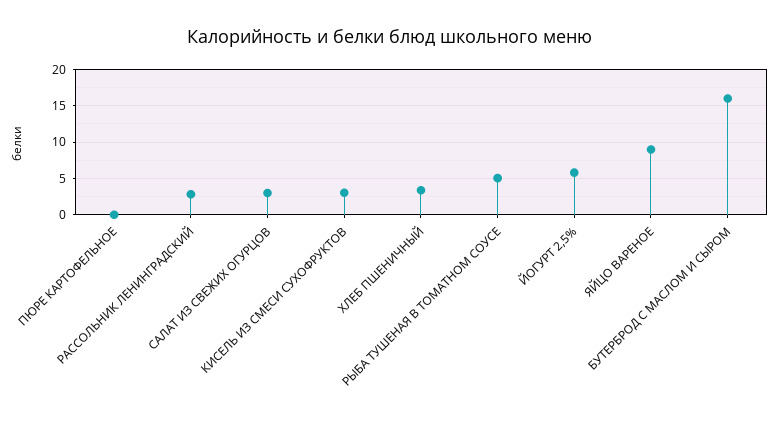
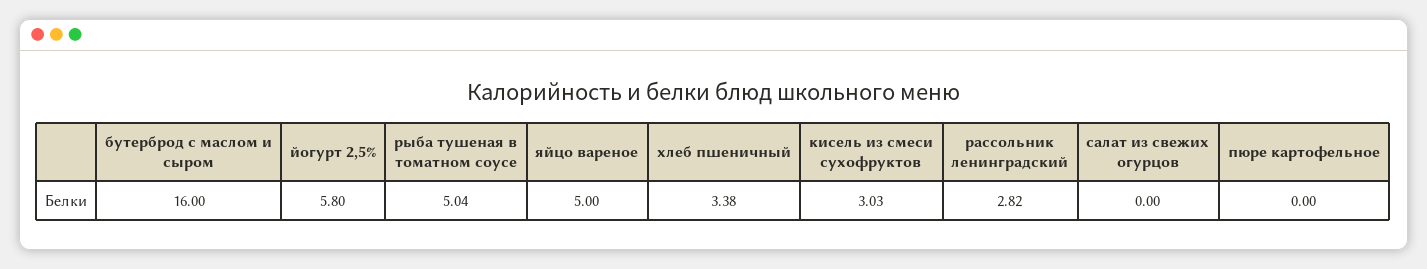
  {
    "ПЮРЕ КАРТОФЕЛЬНОЕ": 0,
    "РАССОЛЬНИК ЛЕНИНГРАДСКИЙ": 2.82,
-   "САЛАТ ИЗ СВЕЖИХ ОГУРЦОВ": 3,
+   "САЛАТ ИЗ СВЕЖИХ ОГУРЦОВ": 0,
    "КИСЕЛЬ ИЗ СМЕСИ СУХОФРУКТОВ": 3.03,
    "ХЛЕБ ПШЕНИЧНЫЙ": 3.38,
    "РЫБА ТУШЕНАЯ В ТОМАТНОМ СОУСЕ": 5.04,
    "ЙОГУРТ 2,5%": 5.8,
-   "ЯЙЦО ВАРЕНОЕ": 9,
+   "ЯЙЦО ВАРЕНОЕ": 5,
    "БУТЕРБРОД С МАСЛОМ И СЫРОМ": 16
  }

